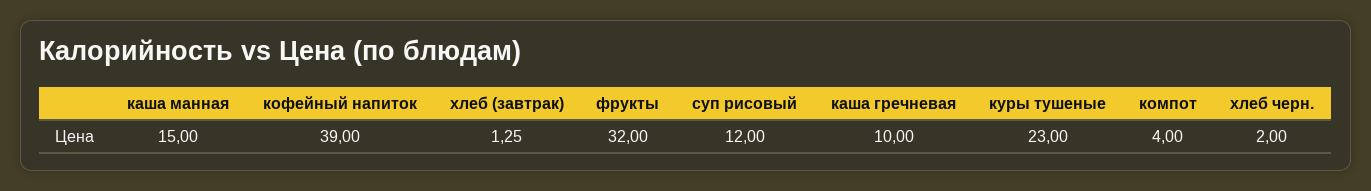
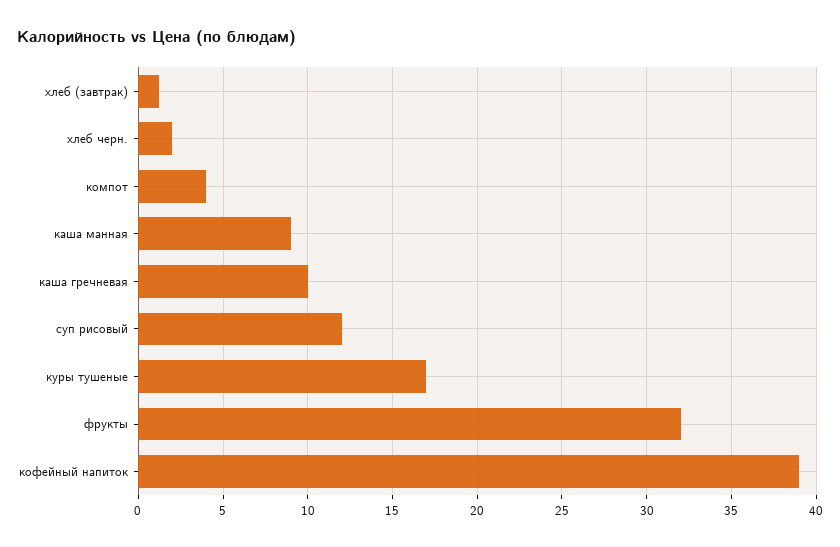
  {
-   "каша манная": 15,
+   "каша манная": 9,
    "кофейный напиток": 39,
    "хлеб (завтрак)": 1.25,
    "фрукты": 32,
    "суп рисовый": 12,
    "каша гречневая": 10,
-   "куры тушеные": 23,
+   "куры тушеные": 17,
    "компот": 4,
    "хлеб черн.": 2
  }

